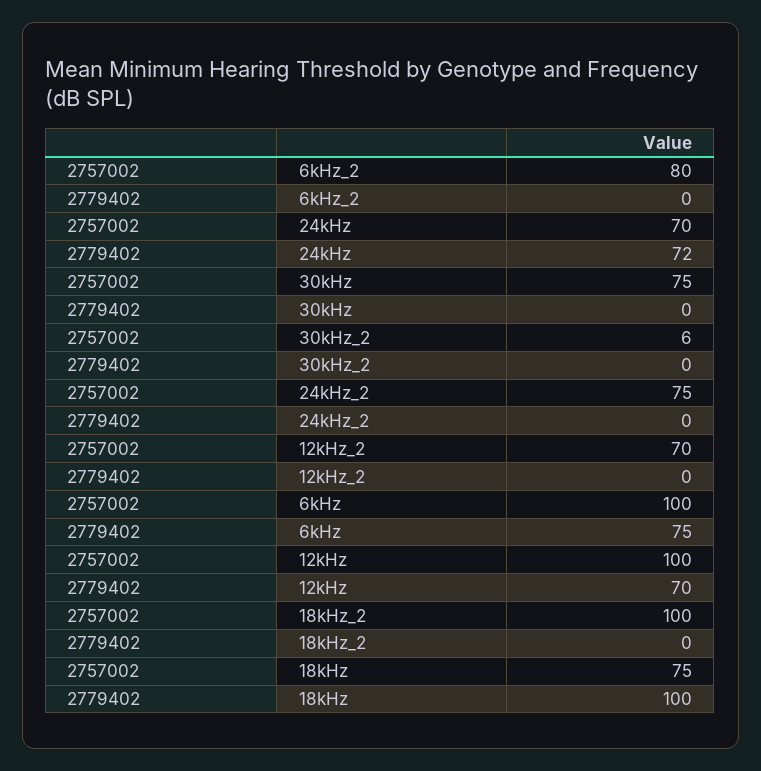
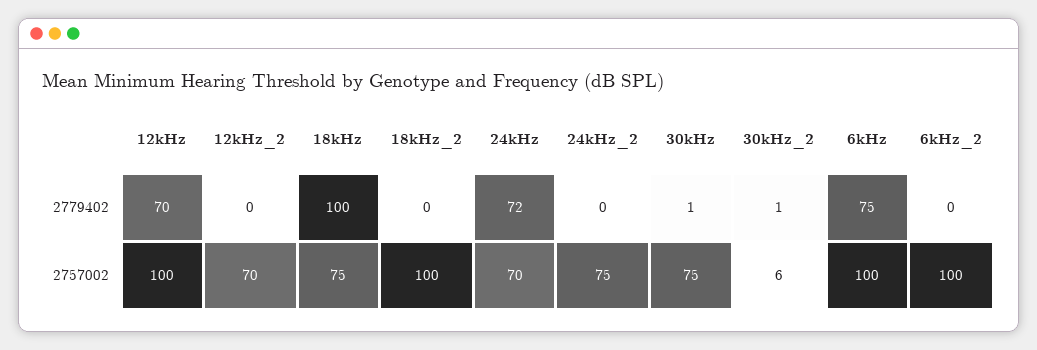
  {
    "2757002": {
-     "6kHz_2": 80,
+     "6kHz_2": 100,
      "24kHz": 70,
      "30kHz": 75,
      "30kHz_2": 6,
      "24kHz_2": 75,
      "12kHz_2": 70,
      "6kHz": 100,
      "12kHz": 100,
      "18kHz_2": 100,
      "18kHz": 75
    },
    "2779402": {
      "6kHz_2": 0,
      "24kHz": 72,
-     "30kHz": 0,
+     "30kHz": 1,
-     "30kHz_2": 0,
+     "30kHz_2": 1,
      "24kHz_2": 0,
      "12kHz_2": 0,
      "6kHz": 75,
      "12kHz": 70,
      "18kHz_2": 0,
      "18kHz": 100
    }
  }

